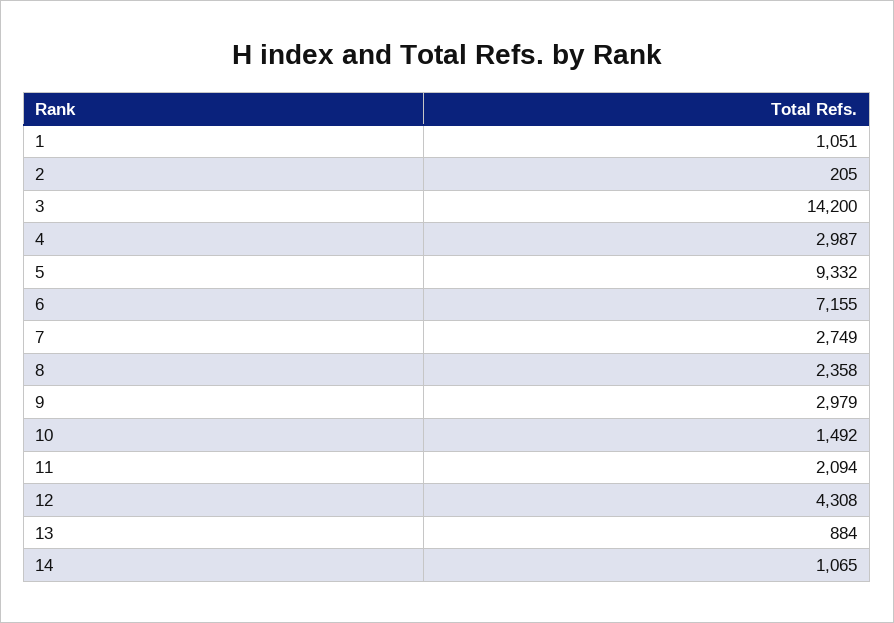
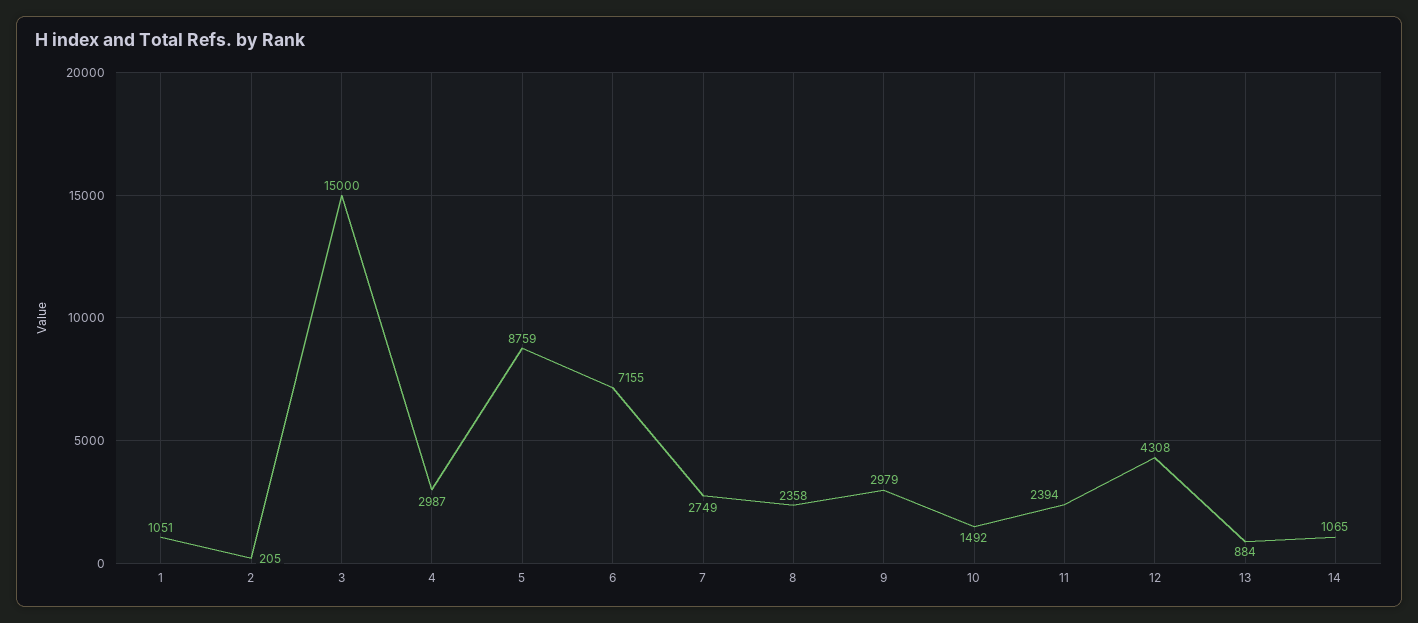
  {
    "1": 1051,
    "2": 205,
-   "3": 14200,
+   "3": 15000,
    "4": 2987,
-   "5": 9332,
+   "5": 8759,
    "6": 7155,
    "7": 2749,
    "8": 2358,
    "9": 2979,
    "10": 1492,
-   "11": 2094,
+   "11": 2394,
    "12": 4308,
    "13": 884,
    "14": 1065
  }

